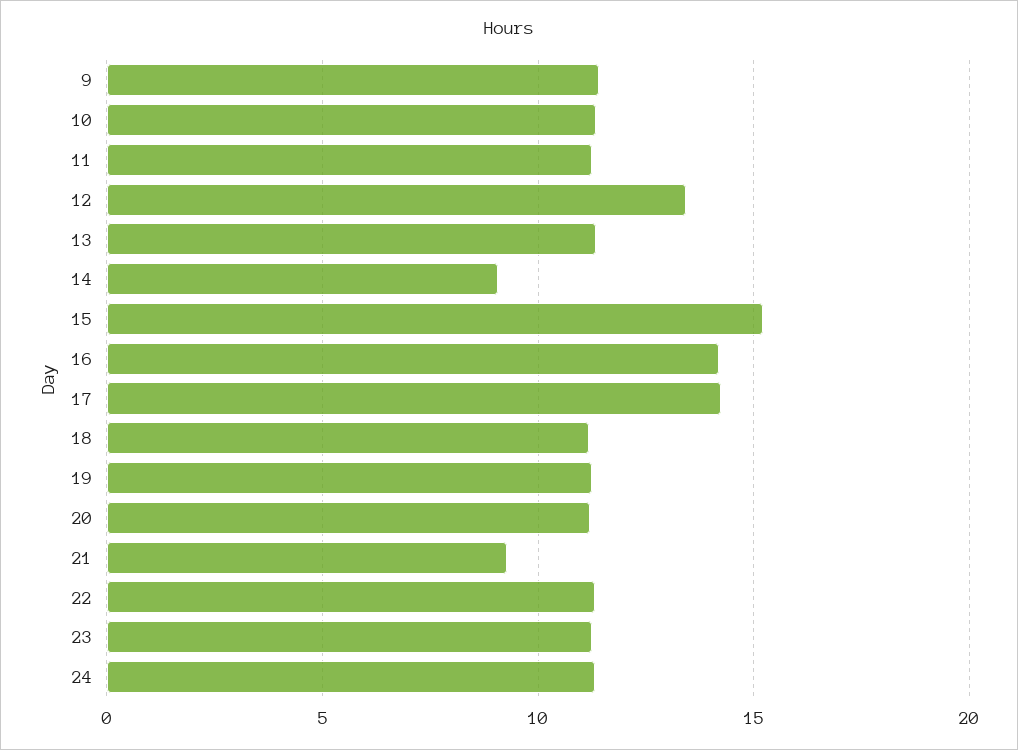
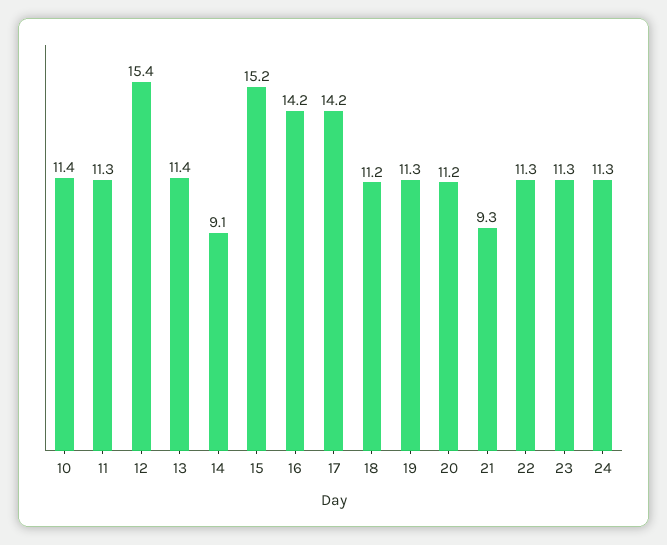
  {
-   "9": 11.5,
    "10": 11.4,
    "11": 11.3,
-   "12": 13.5,
+   "12": 15.4,
    "13": 11.4,
    "14": 9.1,
    "15": 15.2,
    "16": 14.2,
    "17": 14.2,
    "18": 11.2,
    "19": 11.3,
    "20": 11.2,
    "21": 9.3,
    "22": 11.3,
    "23": 11.3,
    "24": 11.3
  }

